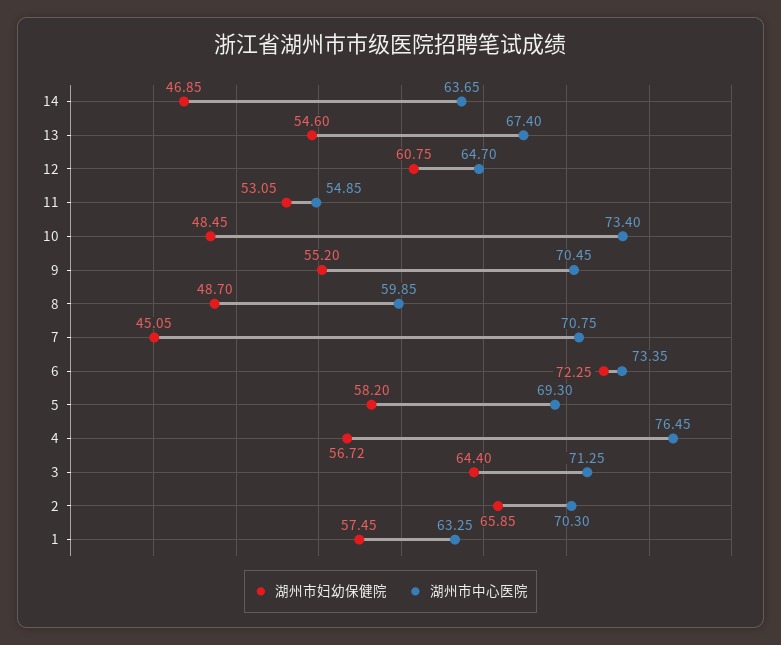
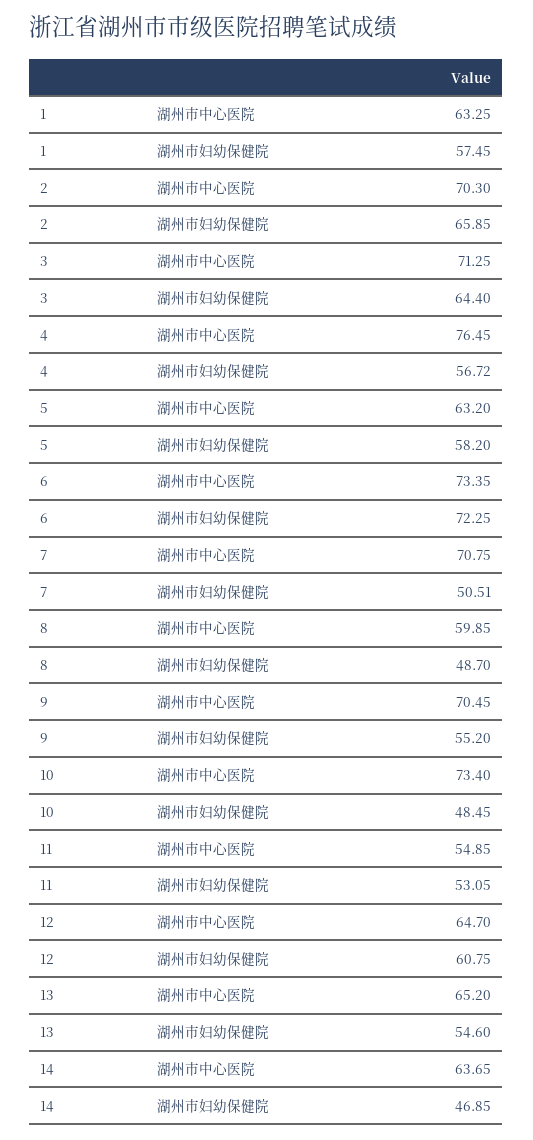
  {
    "湖州市妇幼保健院": {
      "14": 46.85,
      "13": 54.6,
      "12": 60.75,
      "11": 53.05,
      "10": 48.45,
      "9": 55.2,
      "8": 48.7,
-     "7": 45.05,
+     "7": 50.51,
      "6": 72.25,
      "5": 58.2,
      "4": 56.72,
      "3": 64.4,
      "2": 65.85,
      "1": 57.45
    },
    "湖州市中心医院": {
      "14": 63.65,
-     "13": 67.4,
+     "13": 65.2,
      "12": 64.7,
      "11": 54.85,
      "10": 73.4,
      "9": 70.45,
      "8": 59.85,
      "7": 70.75,
      "6": 73.35,
-     "5": 69.3,
+     "5": 63.2,
      "4": 76.45,
      "3": 71.25,
      "2": 70.3,
      "1": 63.25
    }
  }

